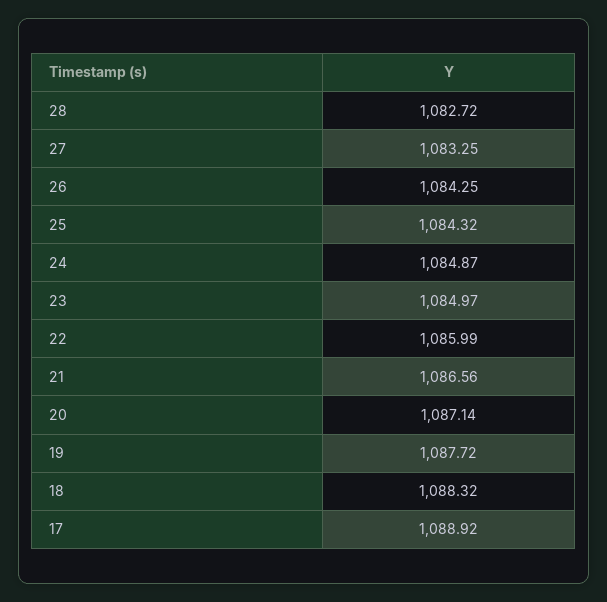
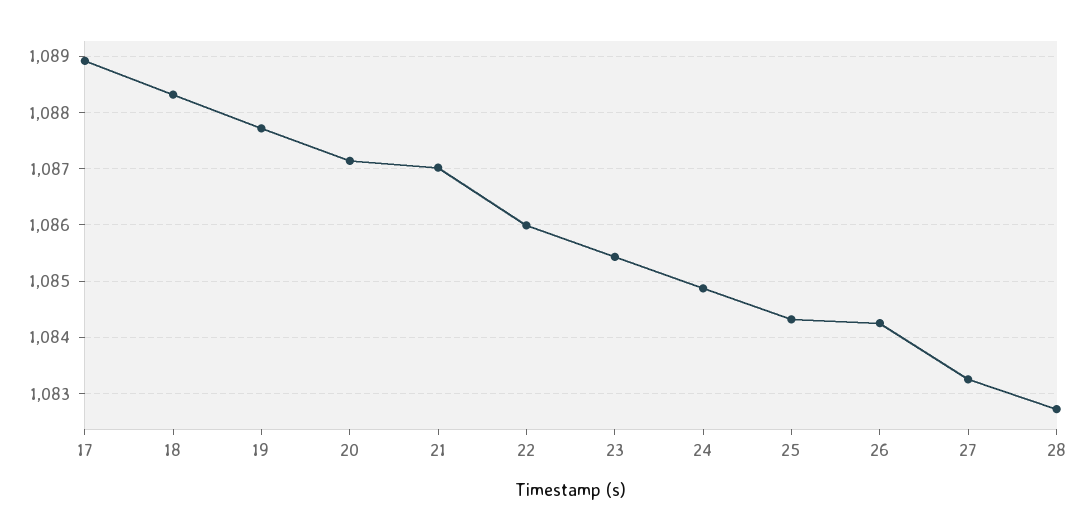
  {
    "28": 1082.72,
    "27": 1083.25,
    "26": 1084.25,
    "25": 1084.32,
    "24": 1084.87,
-   "23": 1084.97,
+   "23": 1085.4,
    "22": 1085.99,
-   "21": 1086.56,
+   "21": 1087,
    "20": 1087.14,
    "19": 1087.72,
    "18": 1088.32,
    "17": 1088.92
  }

